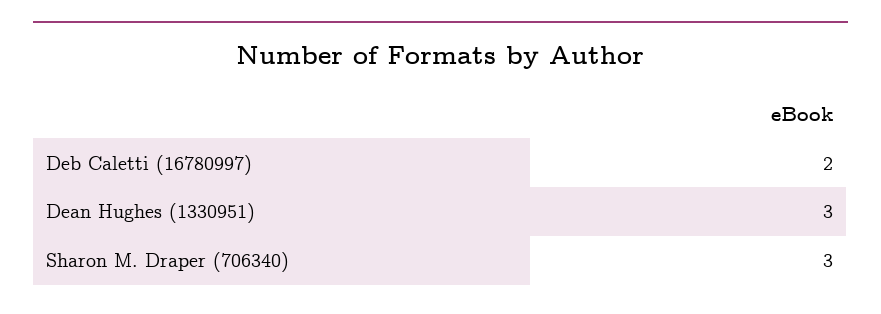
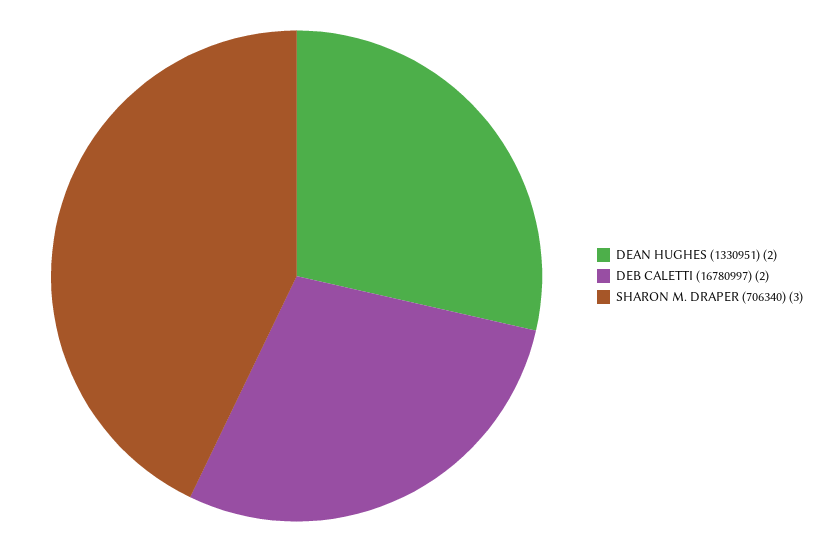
  {
    "Deb Caletti (16780997)": 2,
-   "Dean Hughes (1330951)": 3,
+   "Dean Hughes (1330951)": 2,
    "Sharon M. Draper (706340)": 3
  }

